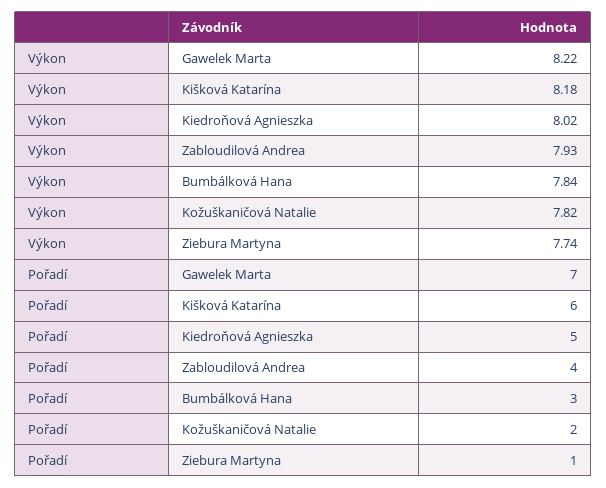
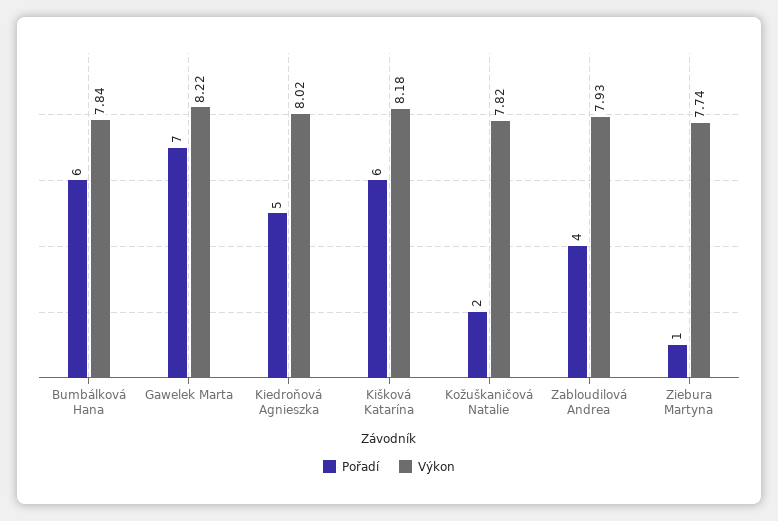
  {
    "Výkon": {
      "Gawelek Marta": 8.22,
      "Kišková Katarína": 8.18,
      "Kiedroňová Agnieszka": 8.02,
      "Zabloudilová Andrea": 7.93,
      "Bumbálková Hana": 7.84,
      "Kožuškaničová Natalie": 7.82,
      "Ziebura Martyna": 7.74
    },
    "Pořadí": {
      "Gawelek Marta": 7,
      "Kišková Katarína": 6,
      "Kiedroňová Agnieszka": 5,
      "Zabloudilová Andrea": 4,
-     "Bumbálková Hana": 3,
+     "Bumbálková Hana": 6,
      "Kožuškaničová Natalie": 2,
      "Ziebura Martyna": 1
    }
  }

